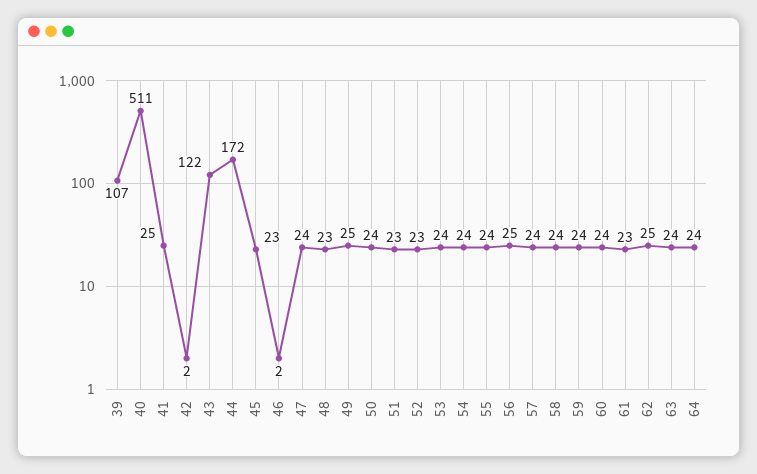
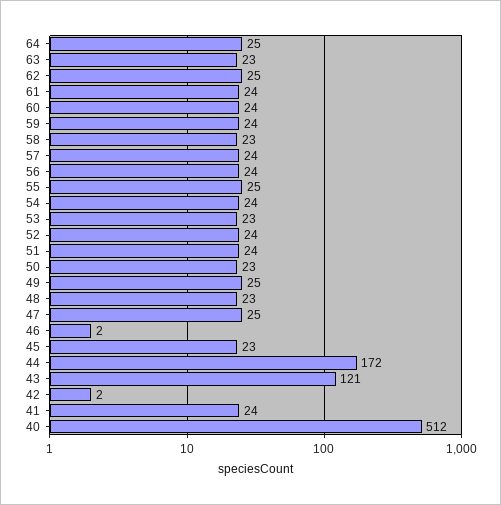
  {
-   "39": 107,
-   "40": 511,
+   "40": 512,
-   "41": 25,
+   "41": 24,
    "42": 2,
-   "43": 122,
+   "43": 121,
    "44": 172,
    "45": 23,
    "46": 2,
-   "47": 24,
+   "47": 25,
    "48": 23,
    "49": 25,
-   "50": 24,
+   "50": 23,
-   "51": 23,
+   "51": 24,
-   "52": 23,
+   "52": 24,
-   "53": 24,
+   "53": 23,
    "54": 24,
-   "55": 24,
+   "55": 25,
-   "56": 25,
+   "56": 24,
    "57": 24,
-   "58": 24,
+   "58": 23,
    "59": 24,
    "60": 24,
-   "61": 23,
+   "61": 24,
    "62": 25,
-   "63": 24,
+   "63": 23,
-   "64": 24
+   "64": 25
  }

